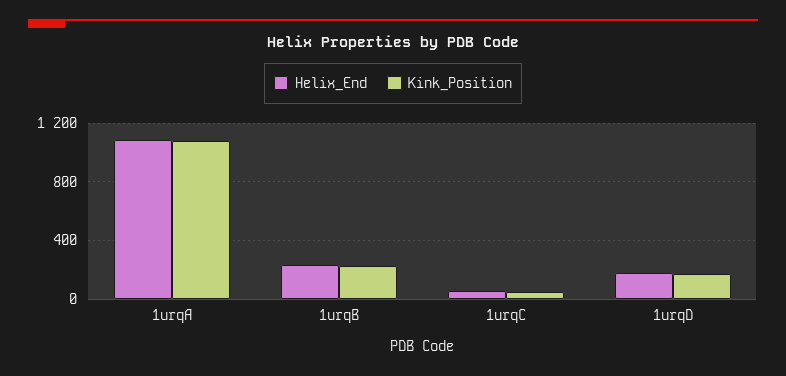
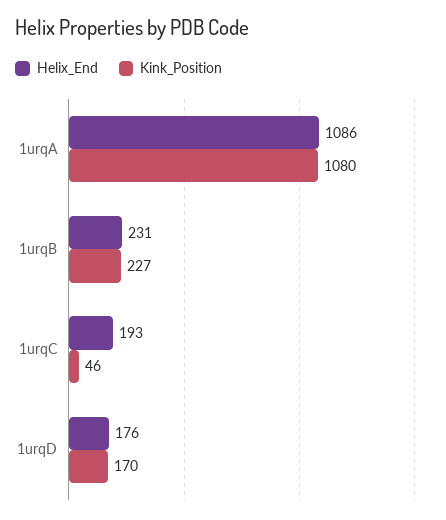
  {
    "Helix_End": {
      "1urqA": 1086,
      "1urqB": 231,
-     "1urqC": 50,
+     "1urqC": 193,
      "1urqD": 176
    },
    "Kink_Position": {
      "1urqA": 1080,
      "1urqB": 227,
      "1urqC": 46,
      "1urqD": 170
    }
  }

